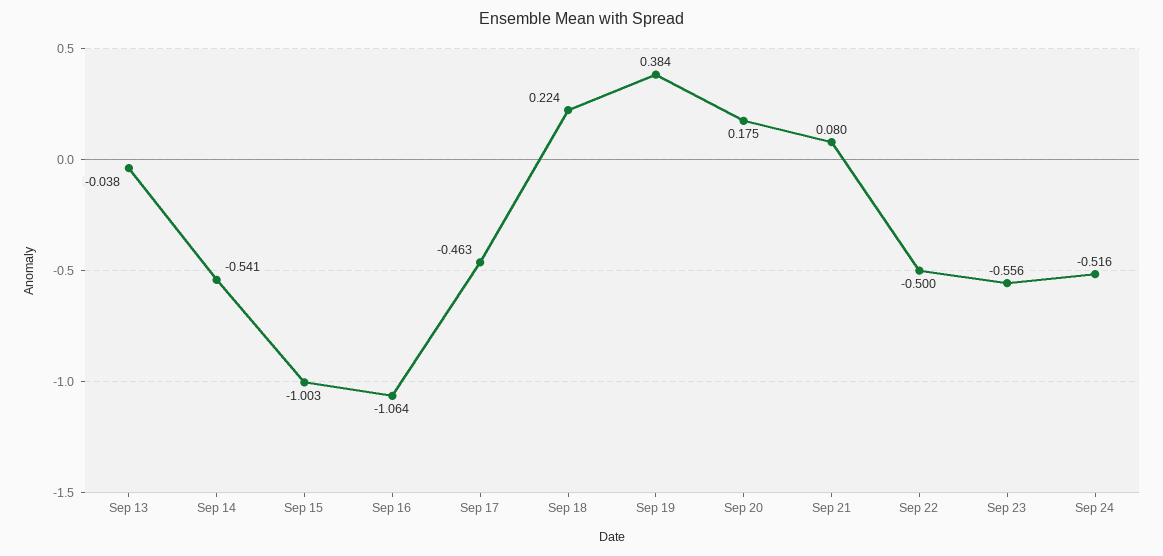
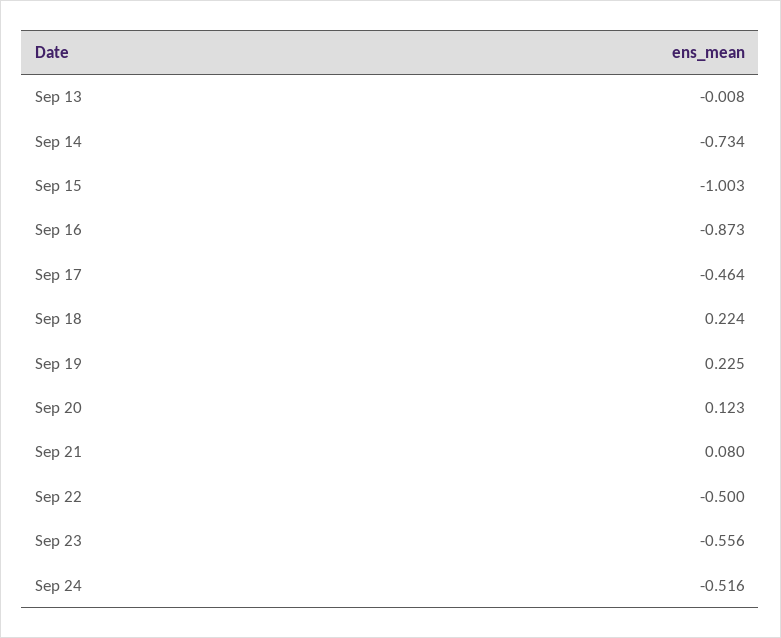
  {
-   "Sep 13": -0.038,
+   "Sep 13": -0.008,
-   "Sep 14": -0.541,
+   "Sep 14": -0.734,
    "Sep 15": -1.003,
-   "Sep 16": -1.064,
+   "Sep 16": -0.873,
-   "Sep 17": -0.463,
+   "Sep 17": -0.464,
    "Sep 18": 0.224,
-   "Sep 19": 0.384,
+   "Sep 19": 0.225,
-   "Sep 20": 0.175,
+   "Sep 20": 0.123,
    "Sep 21": 0.08,
    "Sep 22": -0.5,
    "Sep 23": -0.556,
    "Sep 24": -0.516
  }

